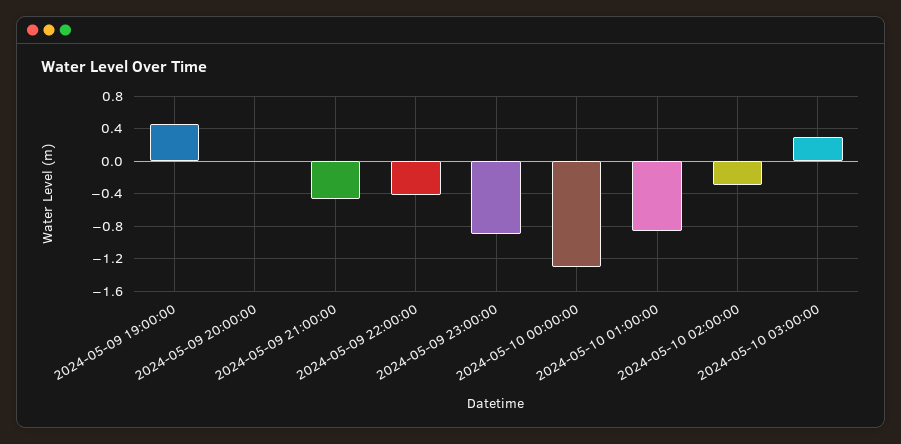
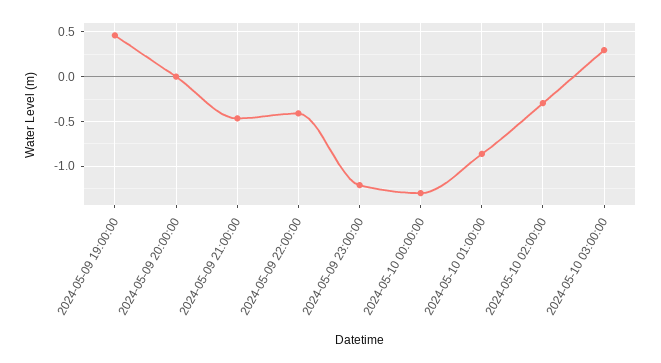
  {
    "2024-05-09 19:00:00": 0.5,
    "2024-05-09 20:00:00": 0,
    "2024-05-09 21:00:00": -0.5,
    "2024-05-09 22:00:00": -0.4,
-   "2024-05-09 23:00:00": -0.9,
+   "2024-05-09 23:00:00": -1.2,
    "2024-05-10 00:00:00": -1.3,
    "2024-05-10 01:00:00": -0.9,
    "2024-05-10 02:00:00": -0.3,
    "2024-05-10 03:00:00": 0.3
  }

